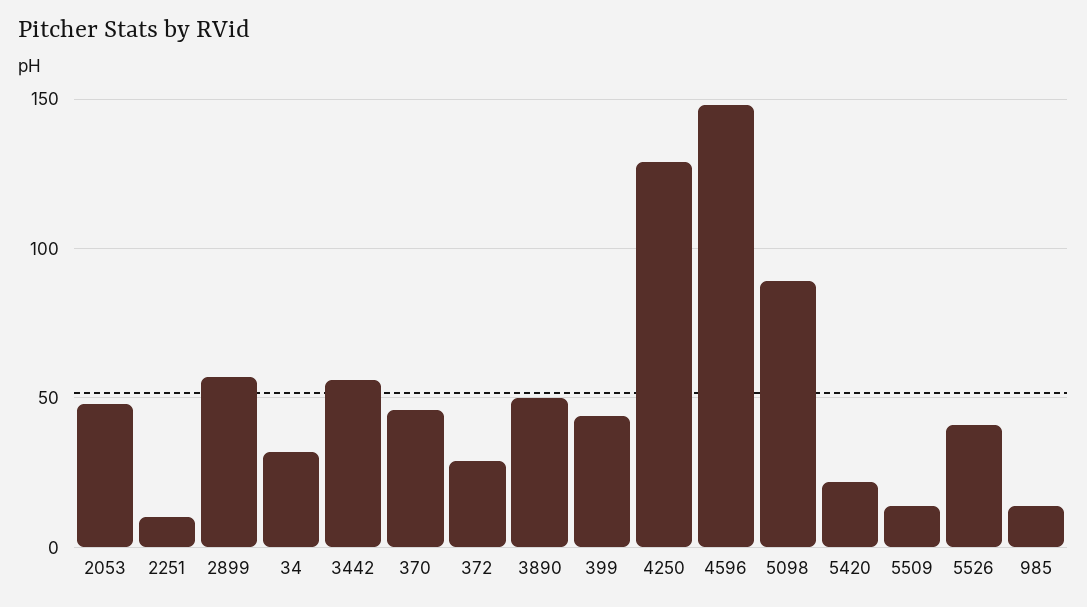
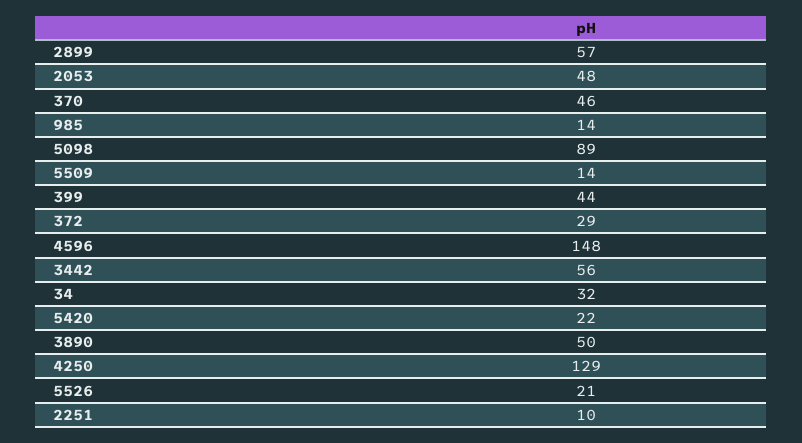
  {
    "2053": 48,
    "2251": 10,
    "2899": 57,
    "34": 32,
    "3442": 56,
    "370": 46,
    "372": 29,
    "3890": 50,
    "399": 44,
    "4250": 129,
    "4596": 148,
    "5098": 89,
    "5420": 22,
    "5509": 14,
-   "5526": 40,
+   "5526": 21,
    "985": 14
  }

